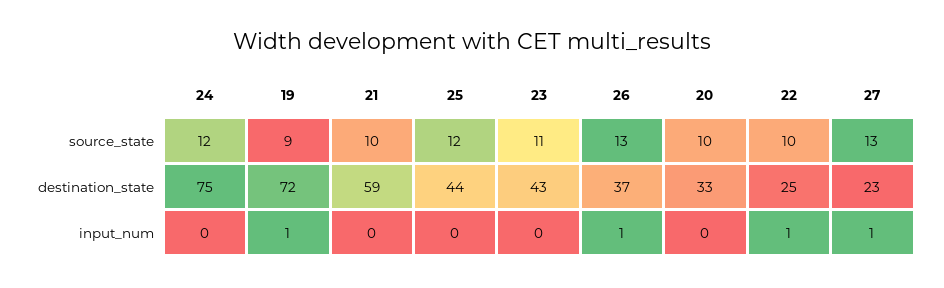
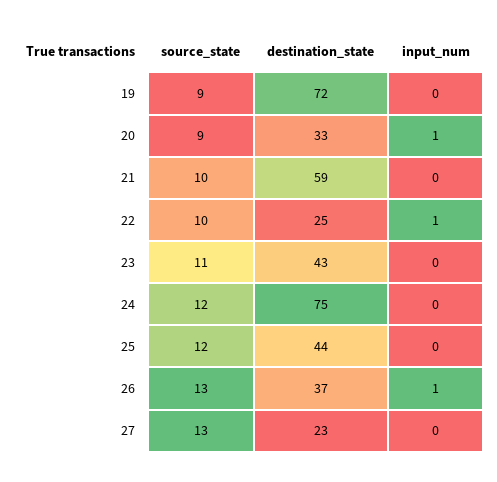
  {
    "24": {
      "source_state": 12,
      "destination_state": 75,
      "input_num": 0
    },
    "19": {
      "source_state": 9,
      "destination_state": 72,
-     "input_num": 1
+     "input_num": 0
    },
    "21": {
      "source_state": 10,
      "destination_state": 59,
      "input_num": 0
    },
    "25": {
      "source_state": 12,
      "destination_state": 44,
      "input_num": 0
    },
    "23": {
      "source_state": 11,
      "destination_state": 43,
      "input_num": 0
    },
    "26": {
      "source_state": 13,
      "destination_state": 37,
      "input_num": 1
    },
    "20": {
-     "source_state": 10,
+     "source_state": 9,
      "destination_state": 33,
-     "input_num": 0
+     "input_num": 1
    },
    "22": {
      "source_state": 10,
      "destination_state": 25,
      "input_num": 1
    },
    "27": {
      "source_state": 13,
      "destination_state": 23,
-     "input_num": 1
+     "input_num": 0
    }
  }

